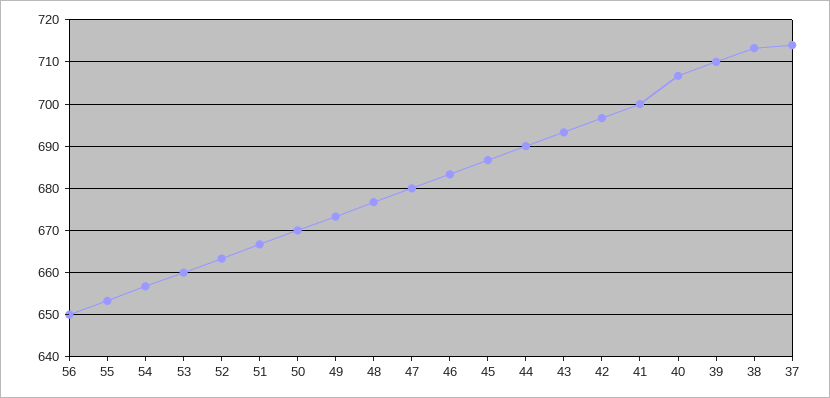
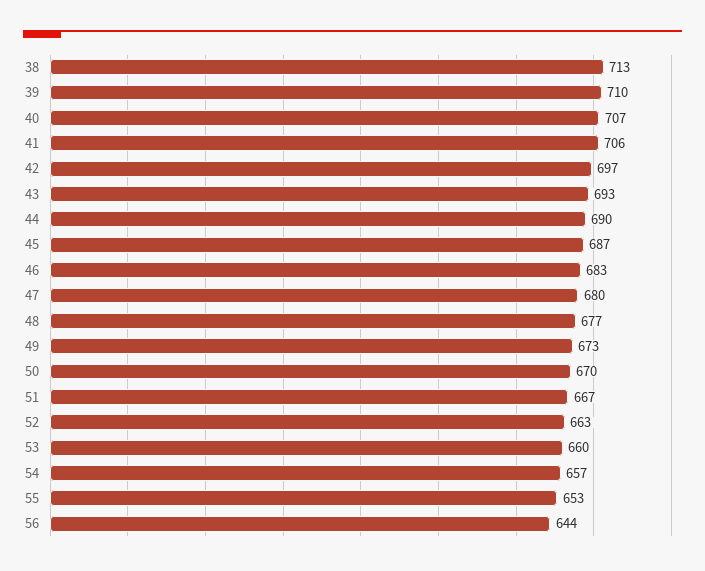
  {
-   "56": 650,
+   "56": 644,
    "55": 653,
    "54": 657,
    "53": 660,
    "52": 663,
    "51": 667,
    "50": 670,
    "49": 673,
    "48": 677,
    "47": 680,
    "46": 683,
    "45": 687,
    "44": 690,
    "43": 693,
    "42": 697,
-   "41": 700,
+   "41": 706,
    "40": 707,
    "39": 710,
-   "38": 713,
+   "38": 713
-   "37": 714
  }

